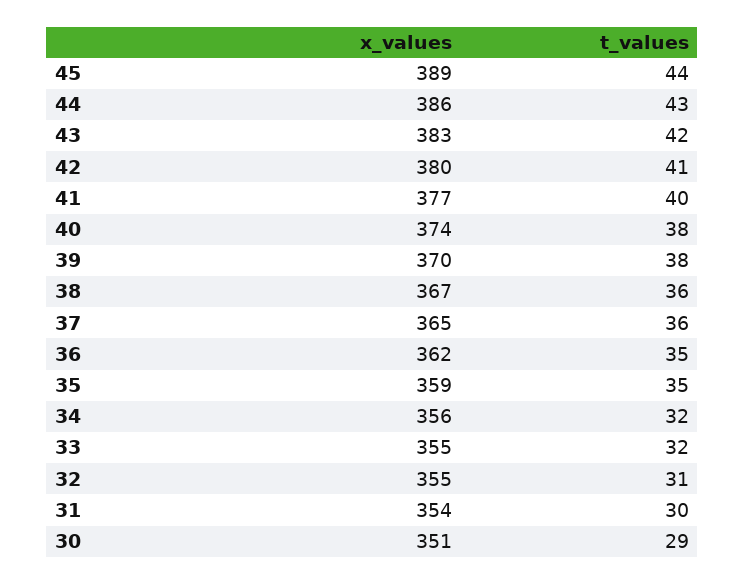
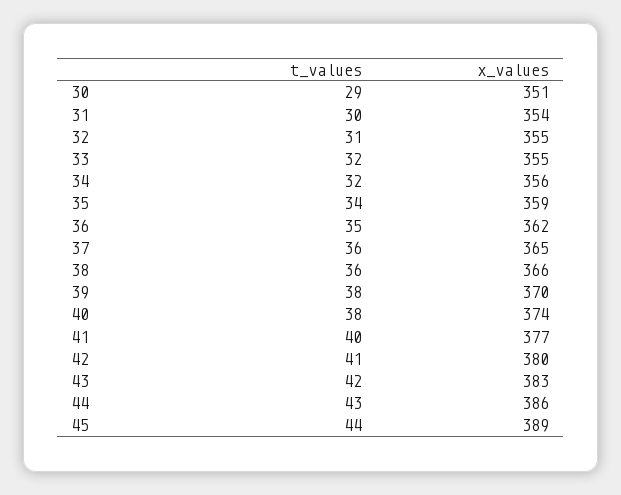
  {
    "x_values": {
      "45": 389,
      "44": 386,
      "43": 383,
      "42": 380,
      "41": 377,
      "40": 374,
      "39": 370,
-     "38": 367,
+     "38": 366,
      "37": 365,
      "36": 362,
      "35": 359,
      "34": 356,
      "33": 355,
      "32": 355,
      "31": 354,
      "30": 351
    },
    "t_values": {
      "45": 44,
      "44": 43,
      "43": 42,
      "42": 41,
      "41": 40,
      "40": 38,
      "39": 38,
      "38": 36,
      "37": 36,
      "36": 35,
-     "35": 35,
+     "35": 34,
      "34": 32,
      "33": 32,
      "32": 31,
      "31": 30,
      "30": 29
    }
  }

